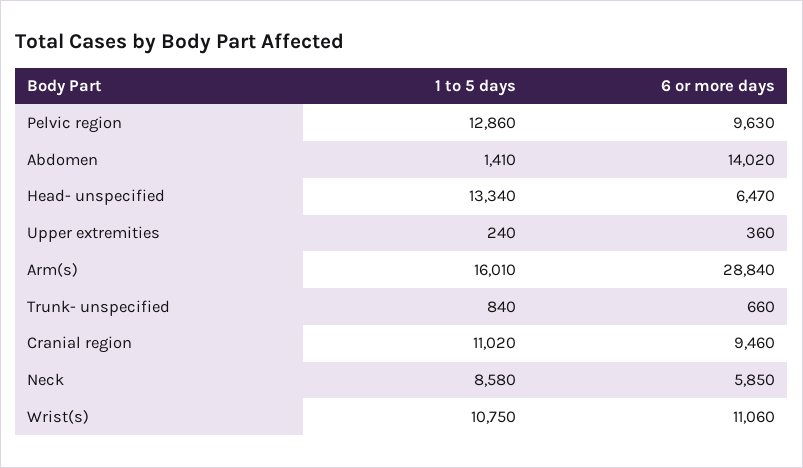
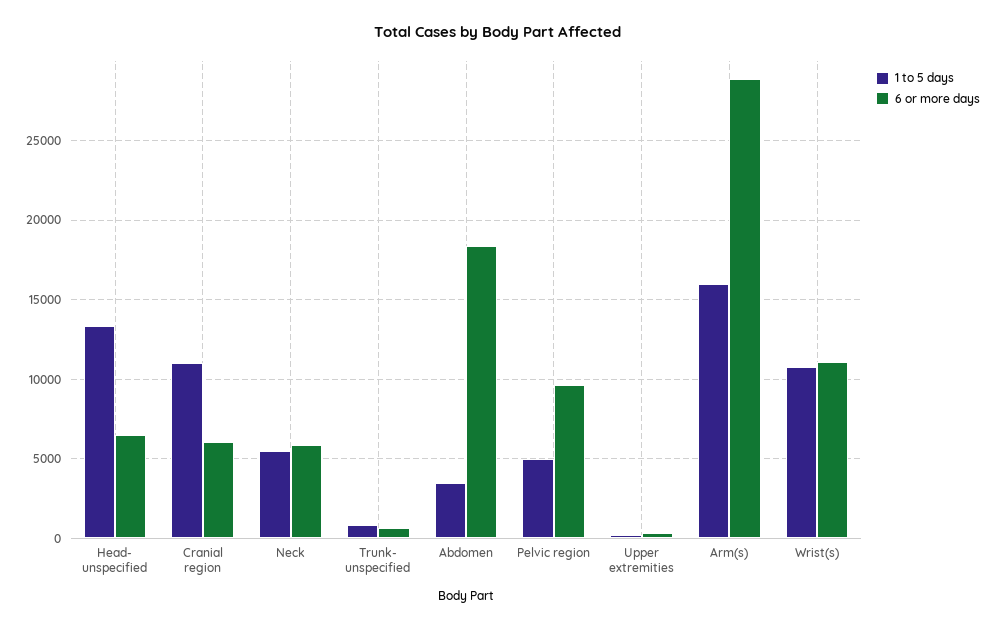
  {
    "1 to 5 days": {
-     "Pelvic region": 12860,
+     "Pelvic region": 5000,
-     "Abdomen": 1410,
+     "Abdomen": 3500,
      "Head- unspecified": 13340,
      "Upper extremities": 240,
      "Arm(s)": 16010,
      "Trunk- unspecified": 840,
      "Cranial region": 11020,
-     "Neck": 8580,
+     "Neck": 5500,
      "Wrist(s)": 10750
    },
    "6 or more days": {
      "Pelvic region": 9630,
-     "Abdomen": 14020,
+     "Abdomen": 18500,
      "Head- unspecified": 6470,
      "Upper extremities": 360,
      "Arm(s)": 28840,
      "Trunk- unspecified": 660,
-     "Cranial region": 9460,
+     "Cranial region": 6000,
      "Neck": 5850,
      "Wrist(s)": 11060
    }
  }

